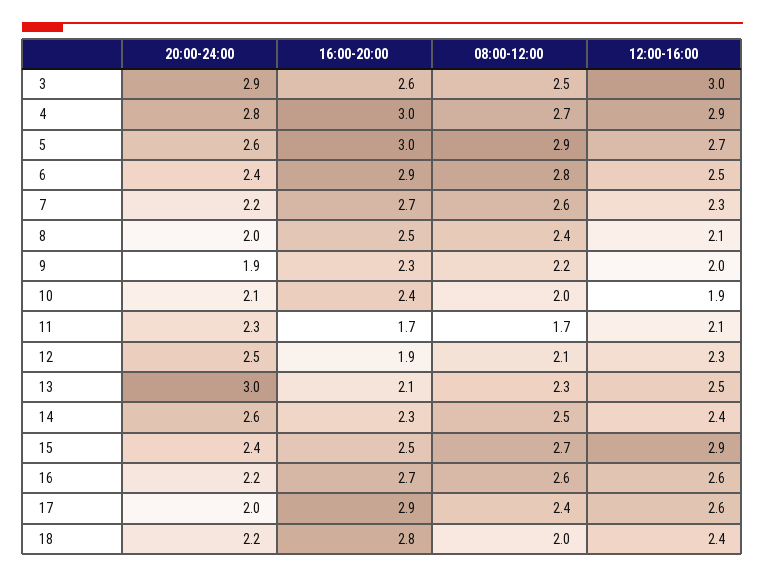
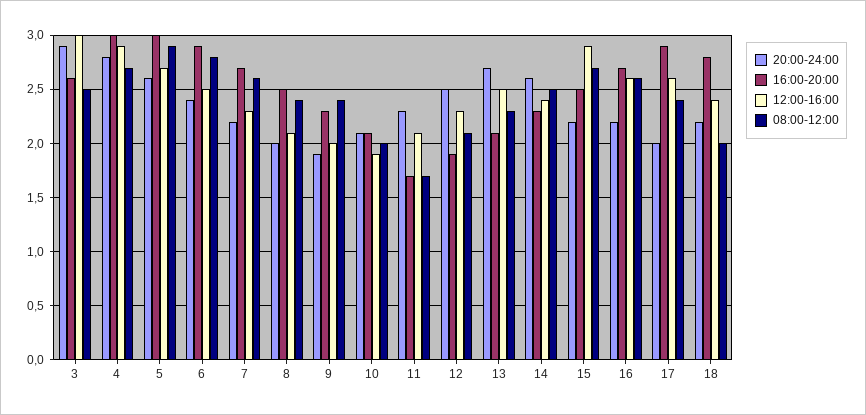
  {
    "20:00-24:00": {
      "3": 2.9,
      "4": 2.8,
      "5": 2.6,
      "6": 2.4,
      "7": 2.2,
      "8": 2,
      "9": 1.9,
      "10": 2.1,
      "11": 2.3,
      "12": 2.5,
-     "13": 3,
+     "13": 2.7,
      "14": 2.6,
-     "15": 2.4,
+     "15": 2.2,
      "16": 2.2,
      "17": 2,
      "18": 2.2
    },
    "16:00-20:00": {
      "3": 2.6,
      "4": 3,
      "5": 3,
      "6": 2.9,
      "7": 2.7,
      "8": 2.5,
      "9": 2.3,
-     "10": 2.4,
+     "10": 2.1,
      "11": 1.7,
      "12": 1.9,
      "13": 2.1,
      "14": 2.3,
      "15": 2.5,
      "16": 2.7,
      "17": 2.9,
      "18": 2.8
    },
    "08:00-12:00": {
      "3": 2.5,
      "4": 2.7,
      "5": 2.9,
      "6": 2.8,
      "7": 2.6,
      "8": 2.4,
-     "9": 2.2,
+     "9": 2.4,
      "10": 2,
      "11": 1.7,
      "12": 2.1,
      "13": 2.3,
      "14": 2.5,
      "15": 2.7,
      "16": 2.6,
      "17": 2.4,
      "18": 2
    },
    "12:00-16:00": {
      "3": 3,
      "4": 2.9,
      "5": 2.7,
      "6": 2.5,
      "7": 2.3,
      "8": 2.1,
      "9": 2,
      "10": 1.9,
      "11": 2.1,
      "12": 2.3,
      "13": 2.5,
      "14": 2.4,
      "15": 2.9,
      "16": 2.6,
      "17": 2.6,
      "18": 2.4
    }
  }

